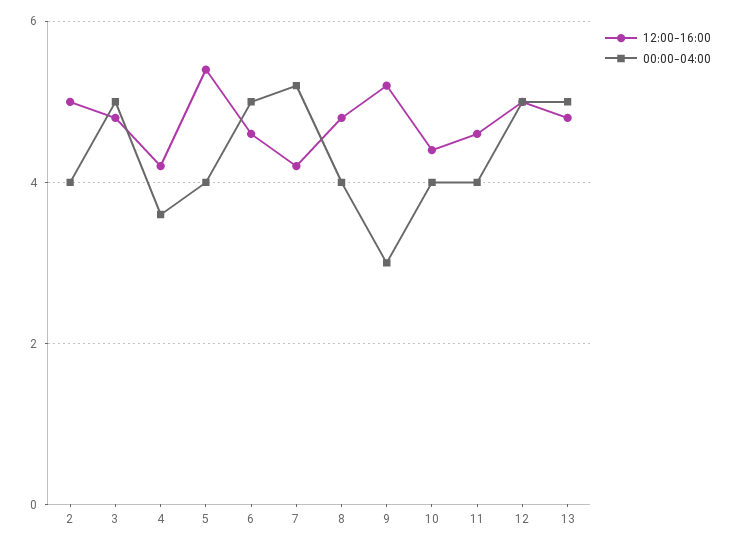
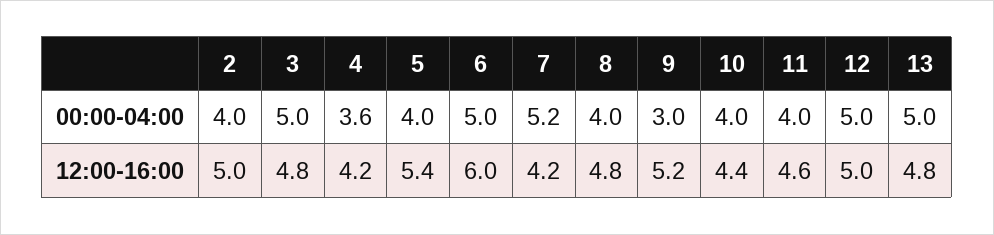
  {
    "12:00-16:00": {
      "2": 5,
      "3": 4.8,
      "4": 4.2,
      "5": 5.4,
-     "6": 4.5,
+     "6": 6,
      "7": 4.2,
      "8": 4.8,
      "9": 5.2,
      "10": 4.4,
      "11": 4.6,
      "12": 5,
      "13": 4.8
    },
    "00:00-04:00": {
      "2": 4,
      "3": 5,
      "4": 3.6,
      "5": 4,
      "6": 5,
      "7": 5.2,
      "8": 4,
      "9": 3,
      "10": 4,
      "11": 4,
      "12": 5,
      "13": 5
    }
  }

